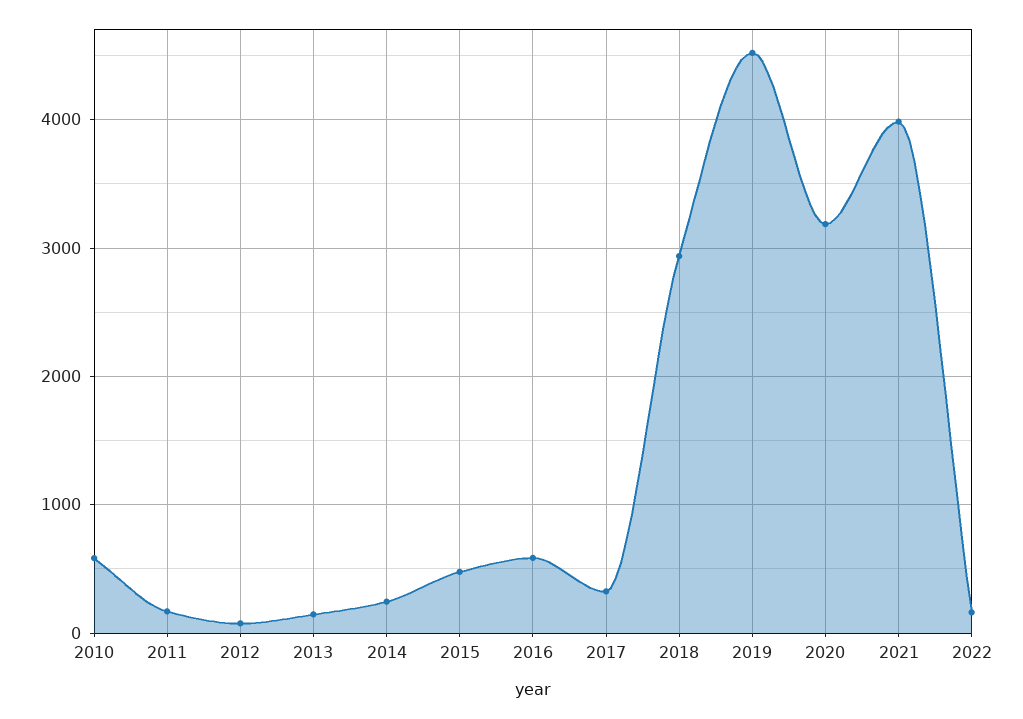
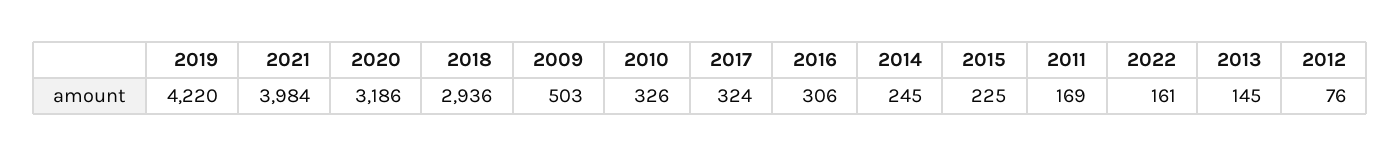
  {
-   "2010": 600,
+   "2010": 326,
    "2011": 169,
    "2012": 76,
    "2013": 145,
    "2014": 245,
-   "2015": 500,
+   "2015": 225,
-   "2016": 600,
+   "2016": 306,
    "2017": 324,
    "2018": 2936,
-   "2019": 4500,
+   "2019": 4220,
    "2020": 3186,
    "2021": 3984,
-   "2022": 161
+   "2022": 161,
+   "2009": 503
  }

